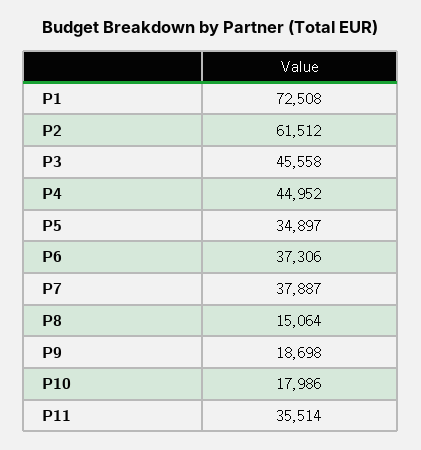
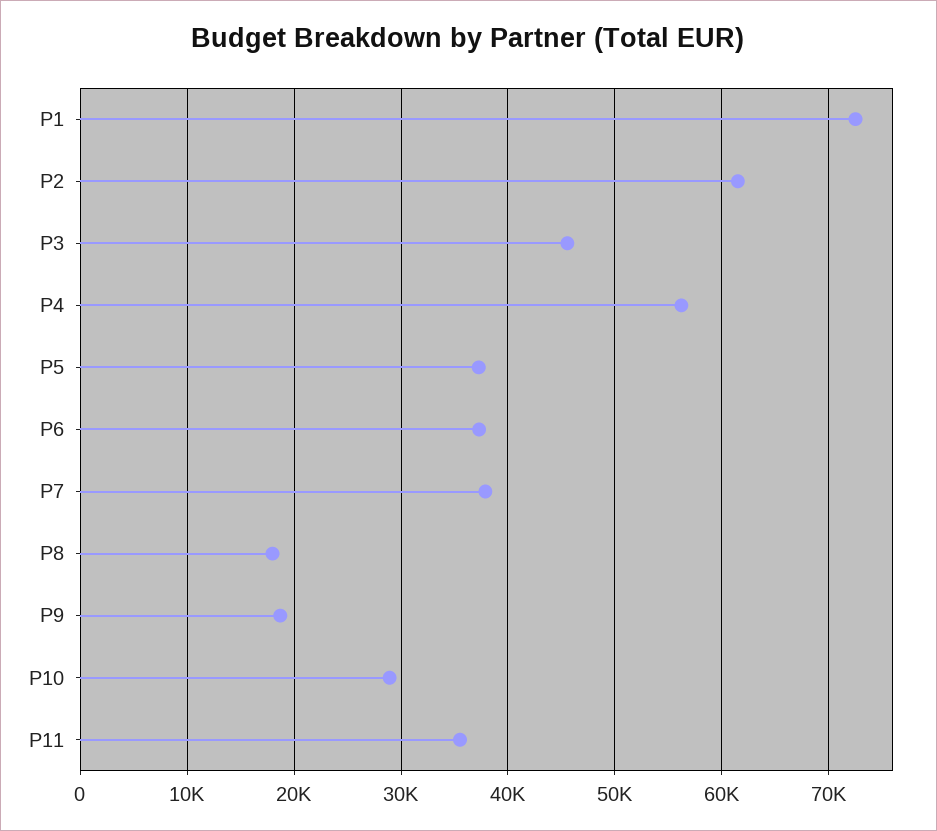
  {
    "P1": 72508,
    "P2": 61512,
    "P3": 45558,
-   "P4": 44952,
+   "P4": 56000,
-   "P5": 34897,
+   "P5": 37000,
    "P6": 37306,
    "P7": 37887,
-   "P8": 15064,
+   "P8": 18000,
    "P9": 18698,
-   "P10": 17986,
+   "P10": 29000,
    "P11": 35514
  }

